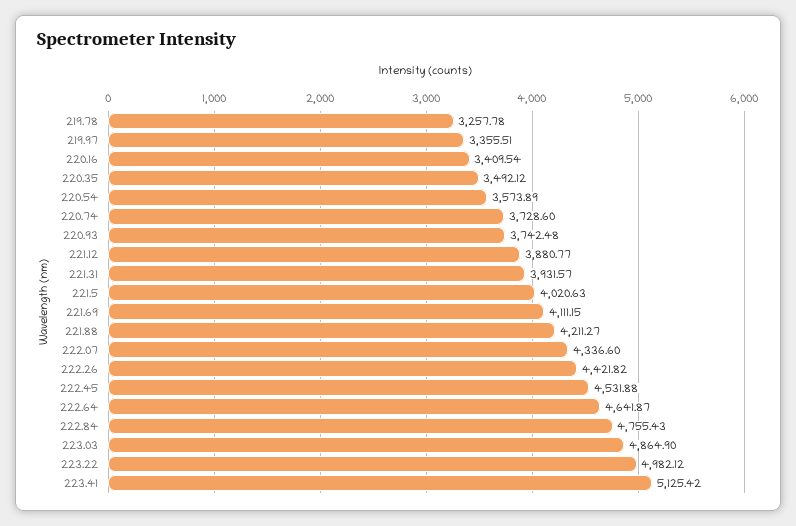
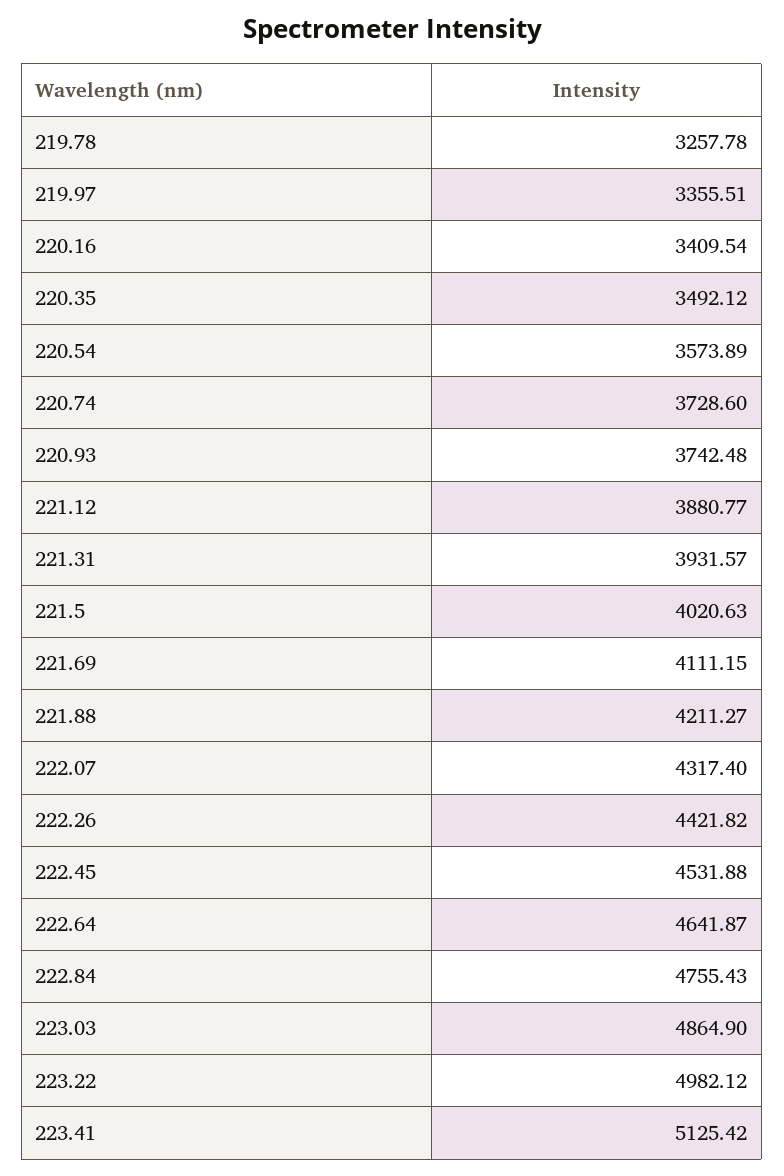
  {
    "219.78": 3257.78,
    "219.97": 3355.51,
    "220.16": 3409.54,
    "220.35": 3492.12,
    "220.54": 3573.89,
    "220.74": 3728.6,
    "220.93": 3742.48,
    "221.12": 3880.77,
    "221.31": 3931.57,
    "221.5": 4020.63,
    "221.69": 4111.15,
    "221.88": 4211.27,
-   "222.07": 4336.6,
+   "222.07": 4317.4,
    "222.26": 4421.82,
    "222.45": 4531.88,
    "222.64": 4641.87,
    "222.84": 4755.43,
    "223.03": 4864.9,
    "223.22": 4982.12,
    "223.41": 5125.42
  }

